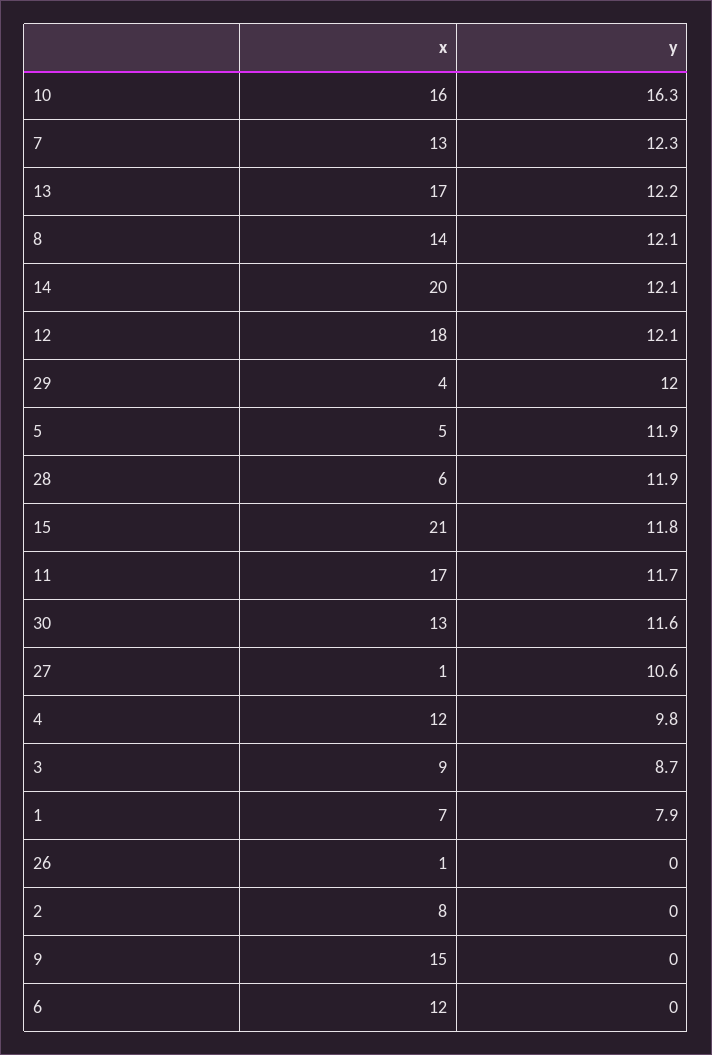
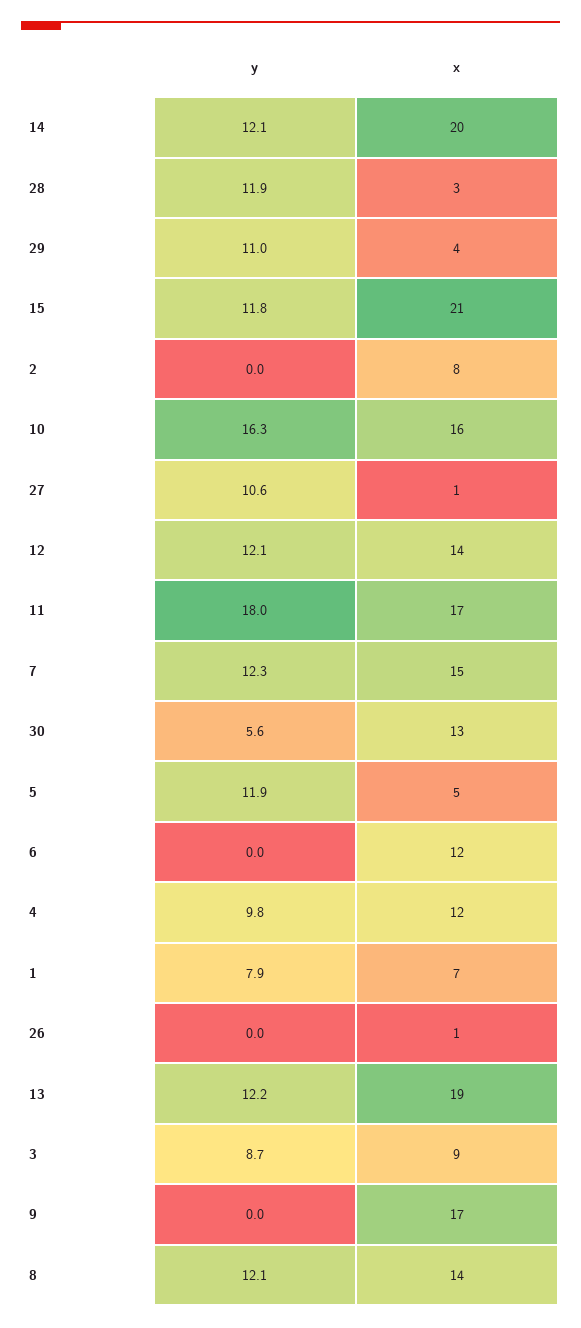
  {
    "x": {
      "10": 16,
-     "7": 13,
+     "7": 15,
-     "13": 17,
+     "13": 19,
      "8": 14,
      "14": 20,
-     "12": 18,
+     "12": 14,
      "29": 4,
      "5": 5,
-     "28": 6,
+     "28": 3,
      "15": 21,
      "11": 17,
      "30": 13,
      "27": 1,
      "4": 12,
      "3": 9,
      "1": 7,
      "26": 1,
      "2": 8,
-     "9": 15,
+     "9": 17,
      "6": 12
    },
    "y": {
      "10": 16.3,
      "7": 12.3,
      "13": 12.2,
      "8": 12.1,
      "14": 12.1,
      "12": 12.1,
-     "29": 12,
+     "29": 11,
      "5": 11.9,
      "28": 11.9,
      "15": 11.8,
-     "11": 11.7,
+     "11": 18,
-     "30": 11.6,
+     "30": 5.6,
      "27": 10.6,
      "4": 9.8,
      "3": 8.7,
      "1": 7.9,
      "26": 0,
      "2": 0,
      "9": 0,
      "6": 0
    }
  }

